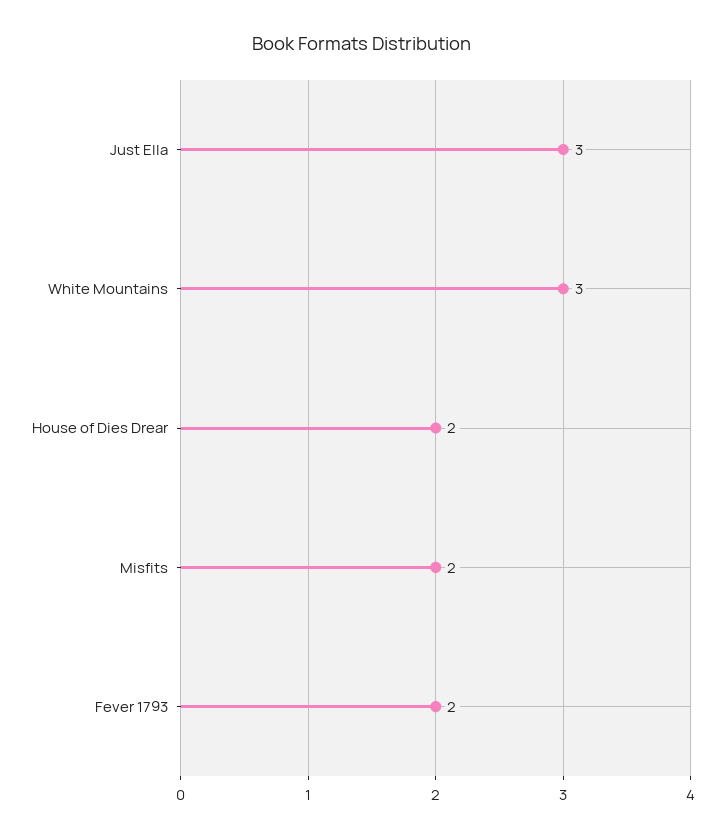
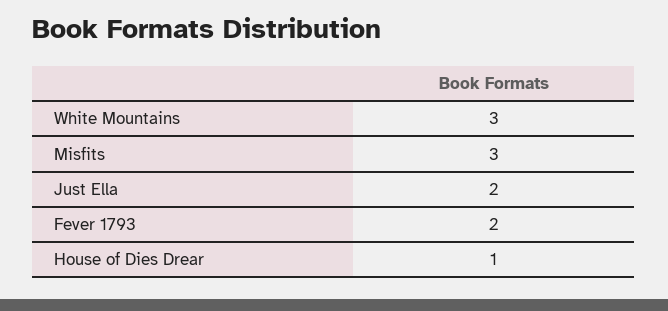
  {
-   "Just Ella": 3,
+   "Just Ella": 2,
    "White Mountains": 3,
-   "House of Dies Drear": 2,
+   "House of Dies Drear": 1,
-   "Misfits": 2,
+   "Misfits": 3,
    "Fever 1793": 2
  }

